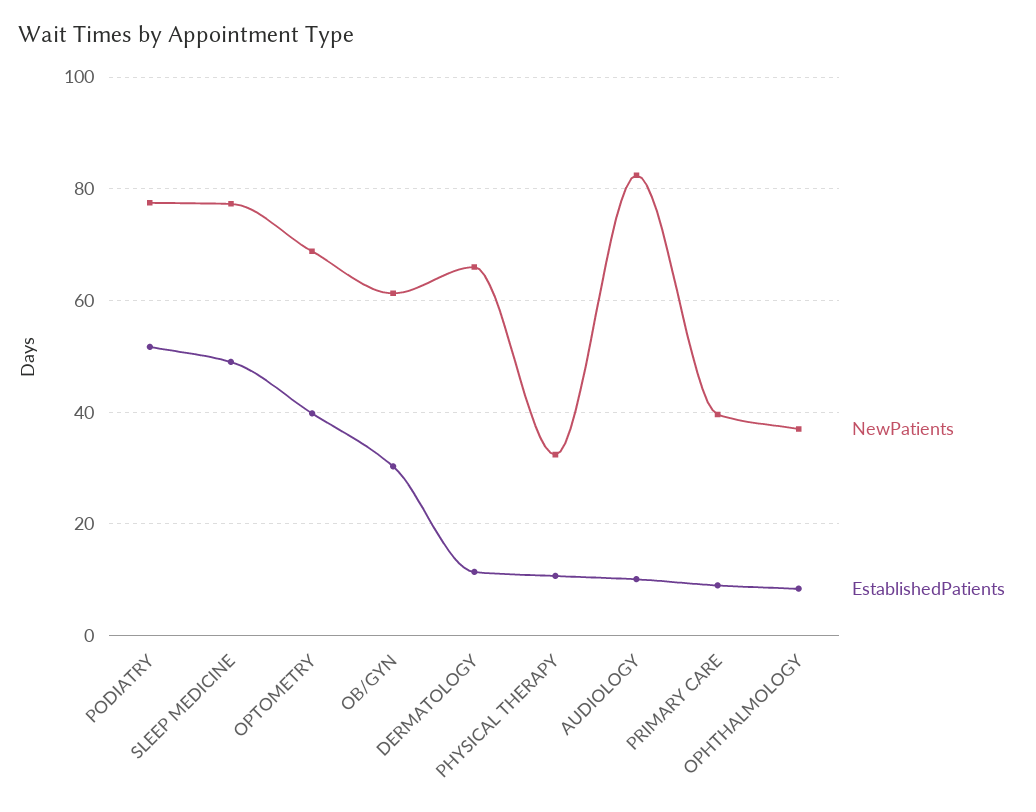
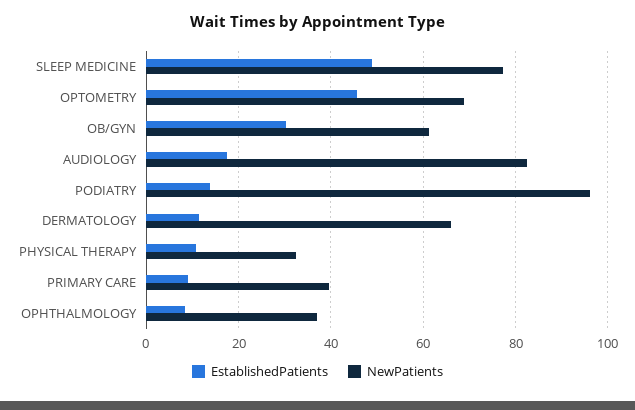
  {
    "NewPatients": {
-     "PODIATRY": 78,
+     "PODIATRY": 96,
      "SLEEP MEDICINE": 78,
      "OPTOMETRY": 68,
      "OB/GYN": 62,
      "DERMATOLOGY": 66,
      "PHYSICAL THERAPY": 32,
      "AUDIOLOGY": 82,
      "PRIMARY CARE": 40,
      "OPHTHALMOLOGY": 38
    },
    "EstablishedPatients": {
-     "PODIATRY": 52,
+     "PODIATRY": 14,
      "SLEEP MEDICINE": 50,
-     "OPTOMETRY": 40,
+     "OPTOMETRY": 46,
      "OB/GYN": 30,
      "DERMATOLOGY": 12,
      "PHYSICAL THERAPY": 10,
-     "AUDIOLOGY": 10,
+     "AUDIOLOGY": 18,
      "PRIMARY CARE": 10,
      "OPHTHALMOLOGY": 8
    }
  }

